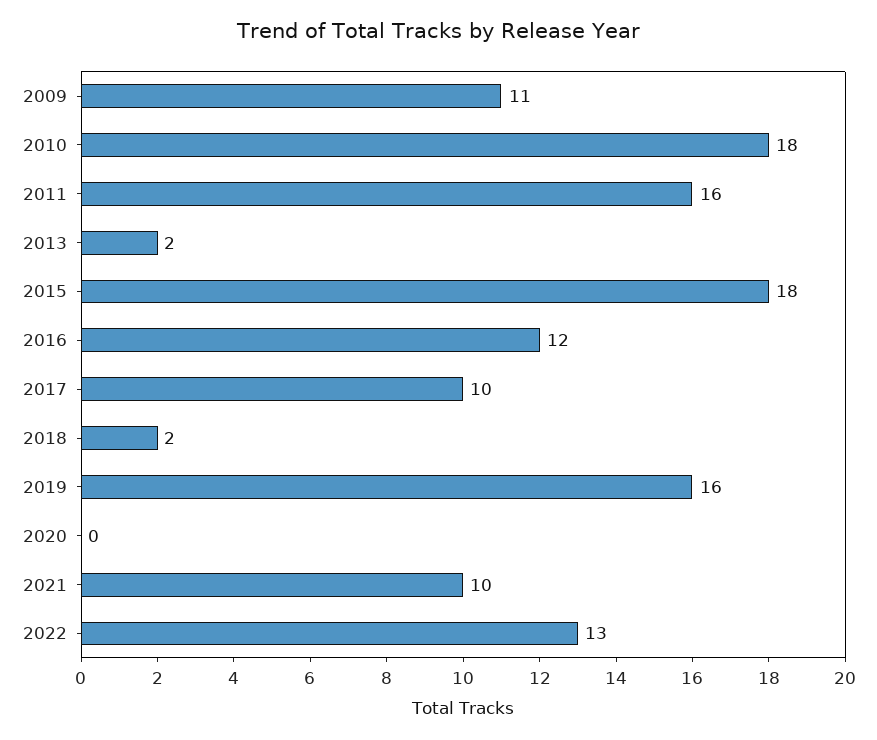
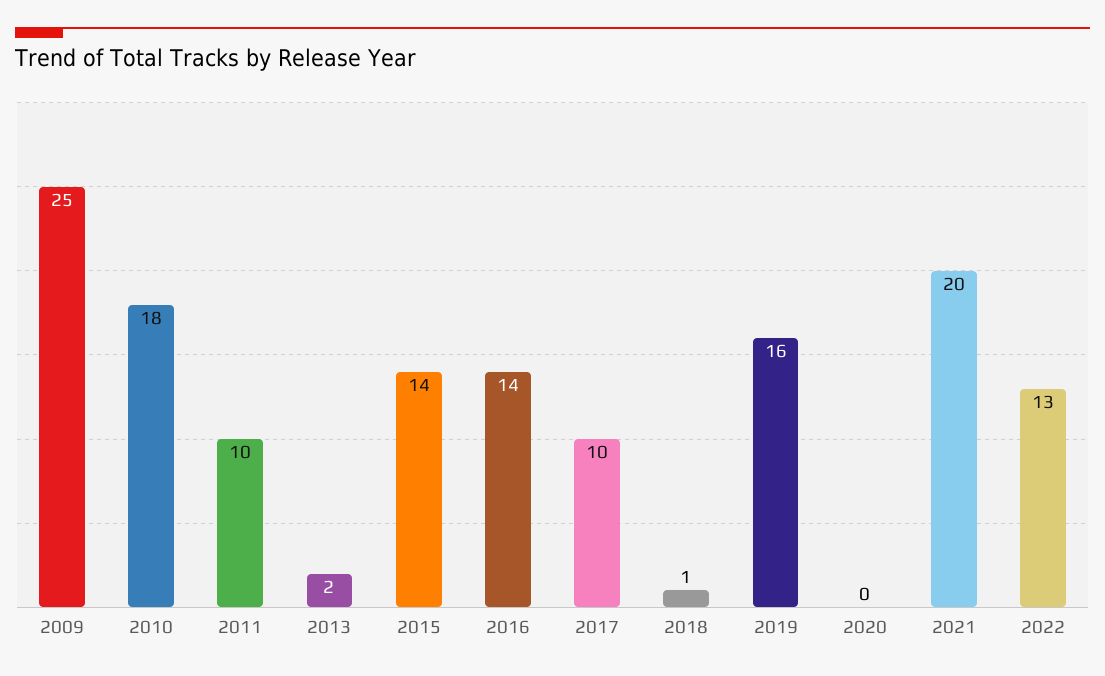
  {
-   "2009": 11,
+   "2009": 25,
    "2010": 18,
-   "2011": 16,
+   "2011": 10,
    "2013": 2,
-   "2015": 18,
+   "2015": 14,
-   "2016": 12,
+   "2016": 14,
    "2017": 10,
-   "2018": 2,
+   "2018": 1,
    "2019": 16,
    "2020": 0,
-   "2021": 10,
+   "2021": 20,
    "2022": 13
  }

